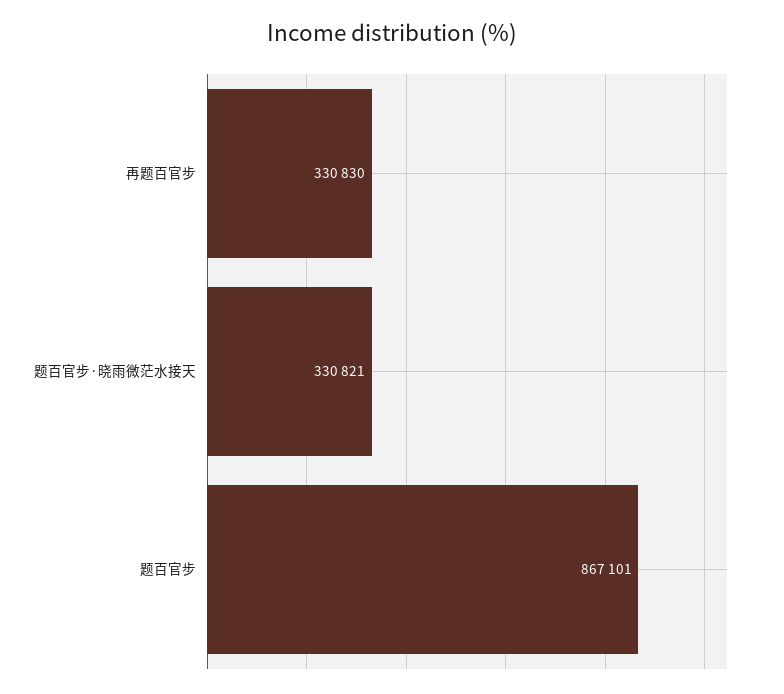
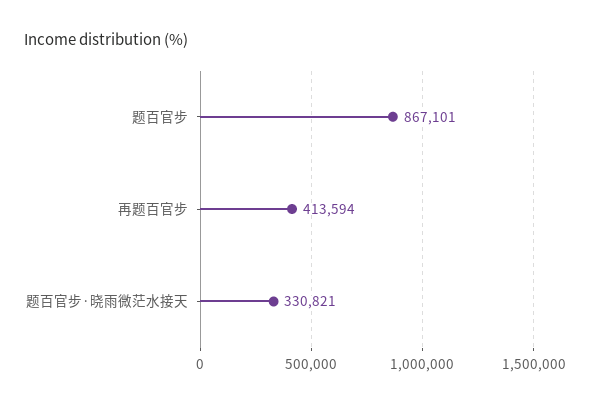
  {
-   "再题百官步": 330830,
+   "再题百官步": 413594,
    "题百官步·晓雨微茫水接天": 330821,
    "题百官步": 867101
  }

